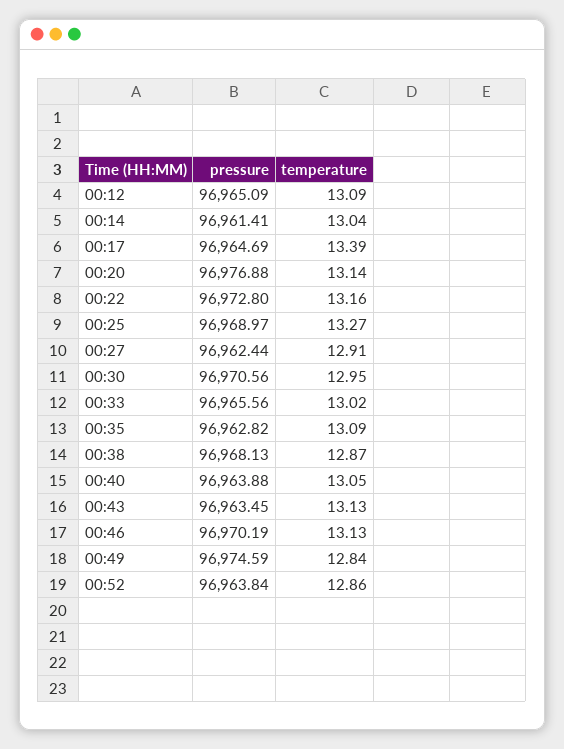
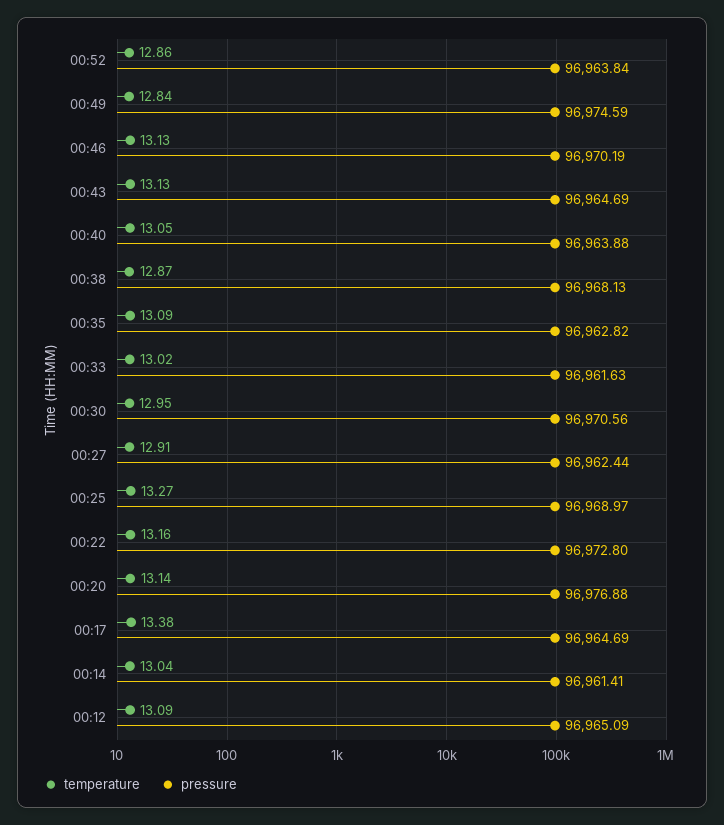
  {
    "pressure": {
      "00:12": 96965.09,
      "00:14": 96961.41,
      "00:17": 96964.69,
      "00:20": 96976.88,
      "00:22": 96972.8,
      "00:25": 96968.97,
      "00:27": 96962.44,
      "00:30": 96970.56,
-     "00:33": 96965.56,
+     "00:33": 96961.63,
      "00:35": 96962.82,
      "00:38": 96968.13,
      "00:40": 96963.88,
-     "00:43": 96963.45,
+     "00:43": 96964.69,
      "00:46": 96970.19,
      "00:49": 96974.59,
      "00:52": 96963.84
    },
    "temperature": {
      "00:12": 13.09,
      "00:14": 13.04,
-     "00:17": 13.39,
+     "00:17": 13.38,
      "00:20": 13.14,
      "00:22": 13.16,
      "00:25": 13.27,
      "00:27": 12.91,
      "00:30": 12.95,
      "00:33": 13.02,
      "00:35": 13.09,
      "00:38": 12.87,
      "00:40": 13.05,
      "00:43": 13.13,
      "00:46": 13.13,
      "00:49": 12.84,
      "00:52": 12.86
    }
  }

